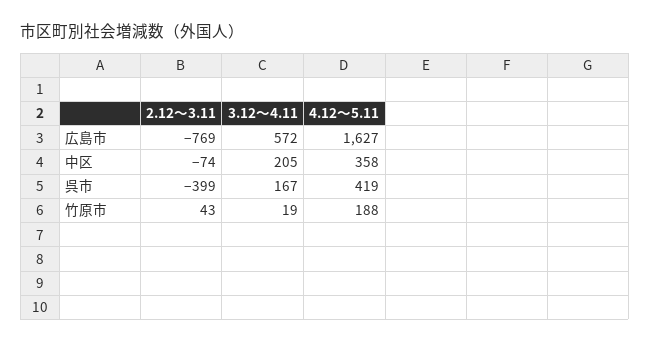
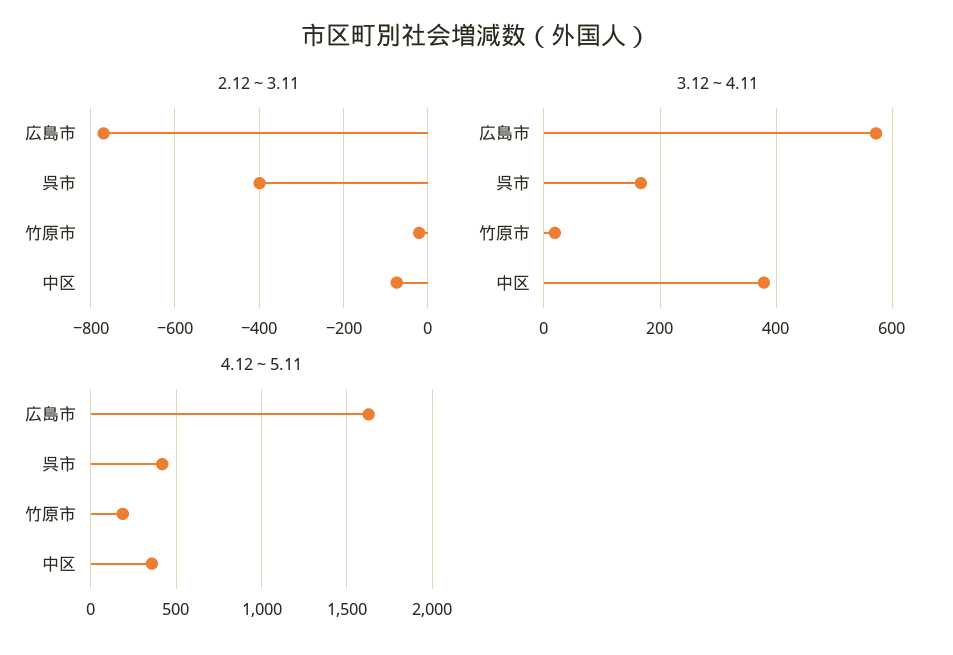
  {
    "2.12～3.11": {
      "広島市": -769,
      "中区": -74,
      "呉市": -399,
-     "竹原市": 43
+     "竹原市": -20
    },
    "3.12～4.11": {
      "広島市": 572,
-     "中区": 205,
+     "中区": 380,
      "呉市": 167,
      "竹原市": 19
    },
    "4.12～5.11": {
      "広島市": 1627,
      "中区": 358,
      "呉市": 419,
      "竹原市": 188
    }
  }

